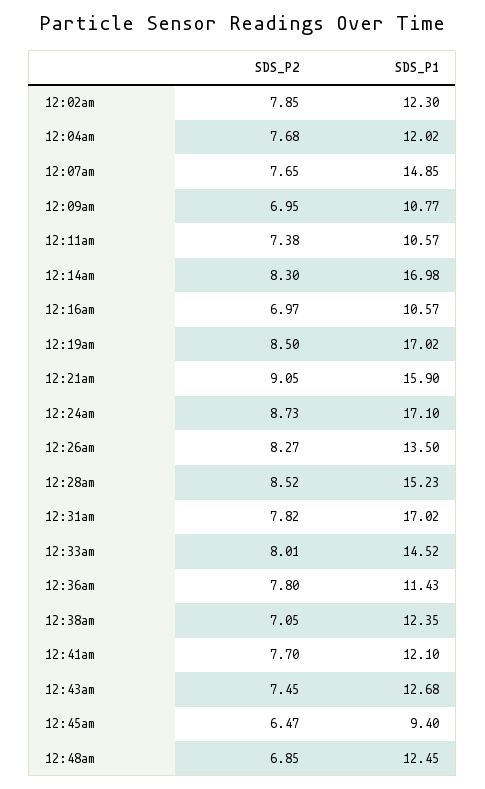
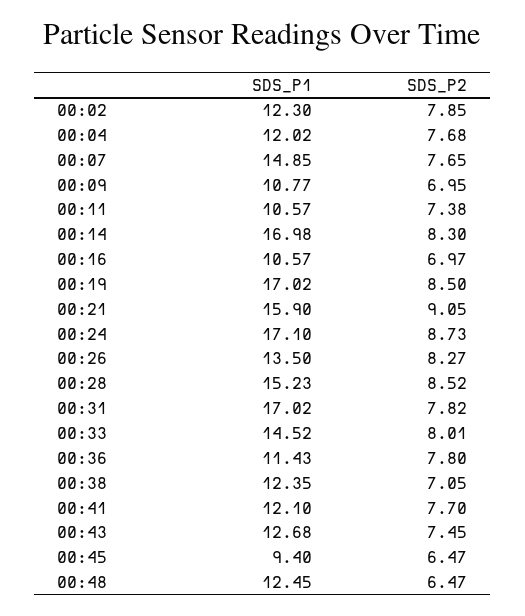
  {
    "SDS_P2": {
      "12:02am": 7.85,
      "12:04am": 7.68,
      "12:07am": 7.65,
      "12:09am": 6.95,
      "12:11am": 7.38,
      "12:14am": 8.3,
      "12:16am": 6.97,
      "12:19am": 8.5,
      "12:21am": 9.05,
      "12:24am": 8.73,
      "12:26am": 8.27,
      "12:28am": 8.52,
      "12:31am": 7.82,
      "12:33am": 8.01,
      "12:36am": 7.8,
      "12:38am": 7.05,
      "12:41am": 7.7,
      "12:43am": 7.45,
      "12:45am": 6.47,
-     "12:48am": 6.85
+     "12:48am": 6.47
    },
    "SDS_P1": {
      "12:02am": 12.3,
      "12:04am": 12.02,
      "12:07am": 14.85,
      "12:09am": 10.77,
      "12:11am": 10.57,
      "12:14am": 16.98,
      "12:16am": 10.57,
      "12:19am": 17.02,
      "12:21am": 15.9,
      "12:24am": 17.1,
      "12:26am": 13.5,
      "12:28am": 15.23,
      "12:31am": 17.02,
      "12:33am": 14.52,
      "12:36am": 11.43,
      "12:38am": 12.35,
      "12:41am": 12.1,
      "12:43am": 12.68,
      "12:45am": 9.4,
      "12:48am": 12.45
    }
  }

